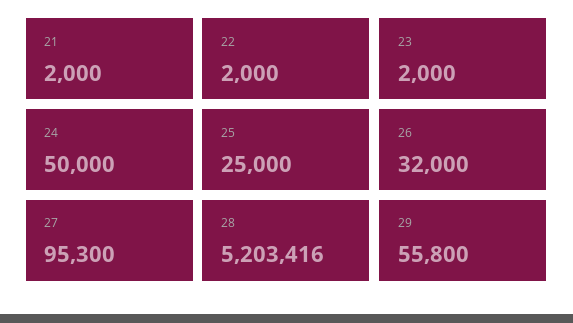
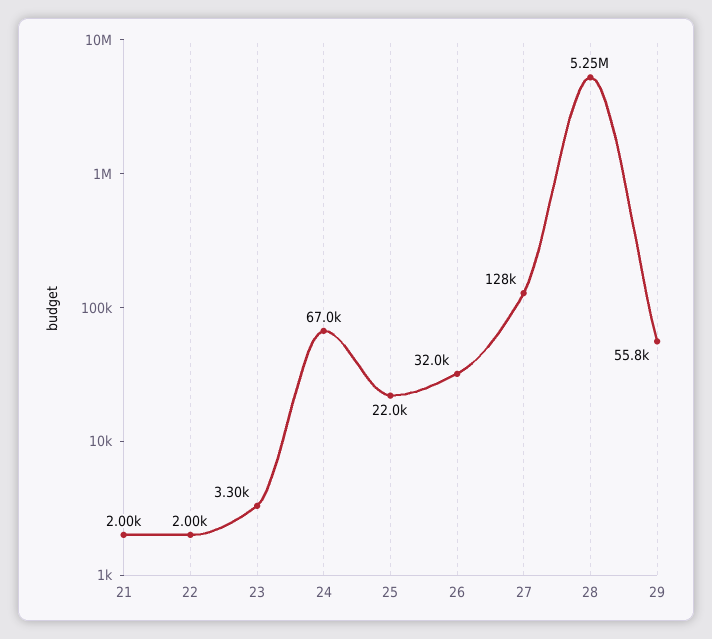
  {
    "21": 2000,
    "22": 2000,
-   "23": 2000,
+   "23": 3300,
-   "24": 50000,
+   "24": 67000,
-   "25": 25000,
+   "25": 22000,
    "26": 32000,
-   "27": 95300,
+   "27": 128000,
-   "28": 5203416,
+   "28": 5250000,
    "29": 55800
  }

